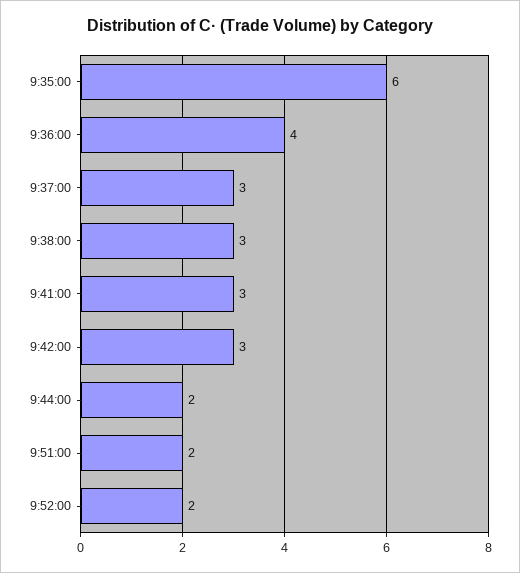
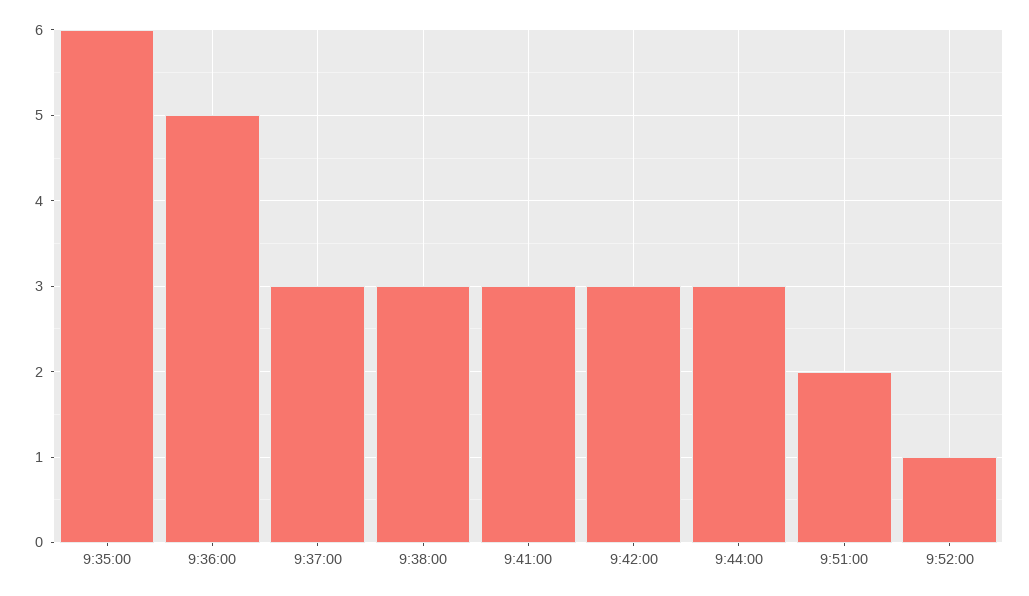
  {
    "9:35:00": 6,
-   "9:36:00": 4,
+   "9:36:00": 5,
    "9:37:00": 3,
    "9:38:00": 3,
    "9:41:00": 3,
    "9:42:00": 3,
-   "9:44:00": 2,
+   "9:44:00": 3,
    "9:51:00": 2,
-   "9:52:00": 2
+   "9:52:00": 1
  }

